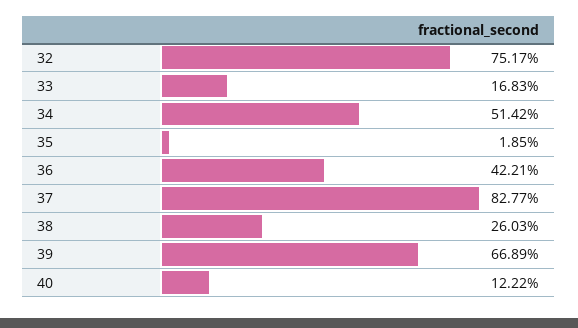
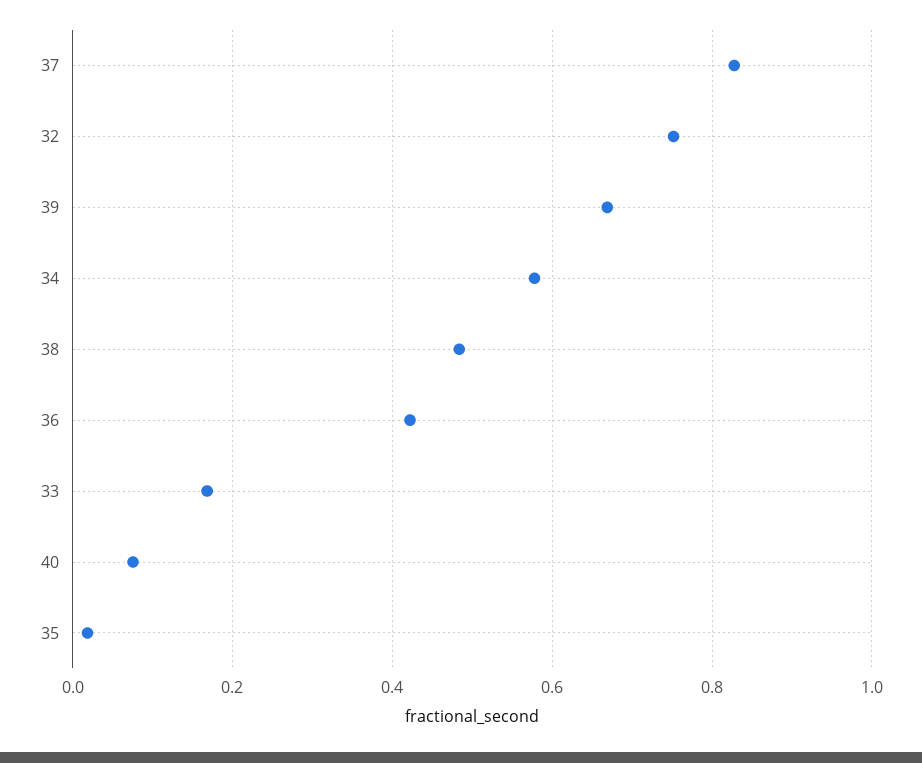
  {
    "32": 0.7517,
    "33": 0.1683,
-   "34": 0.5142,
+   "34": 0.58,
    "35": 0.0185,
    "36": 0.4221,
    "37": 0.8277,
-   "38": 0.2603,
+   "38": 0.48,
    "39": 0.6689,
-   "40": 0.1222
+   "40": 0.08
  }

